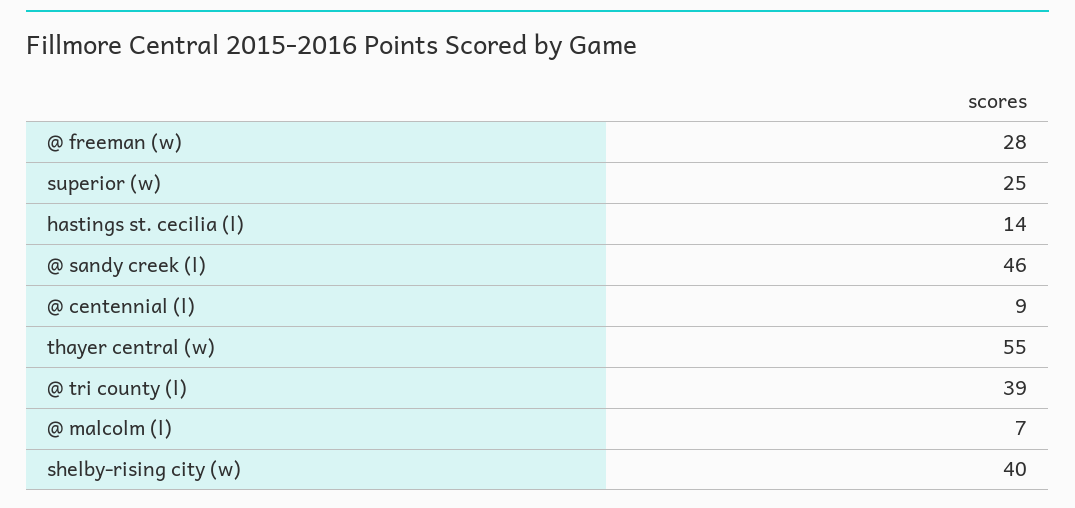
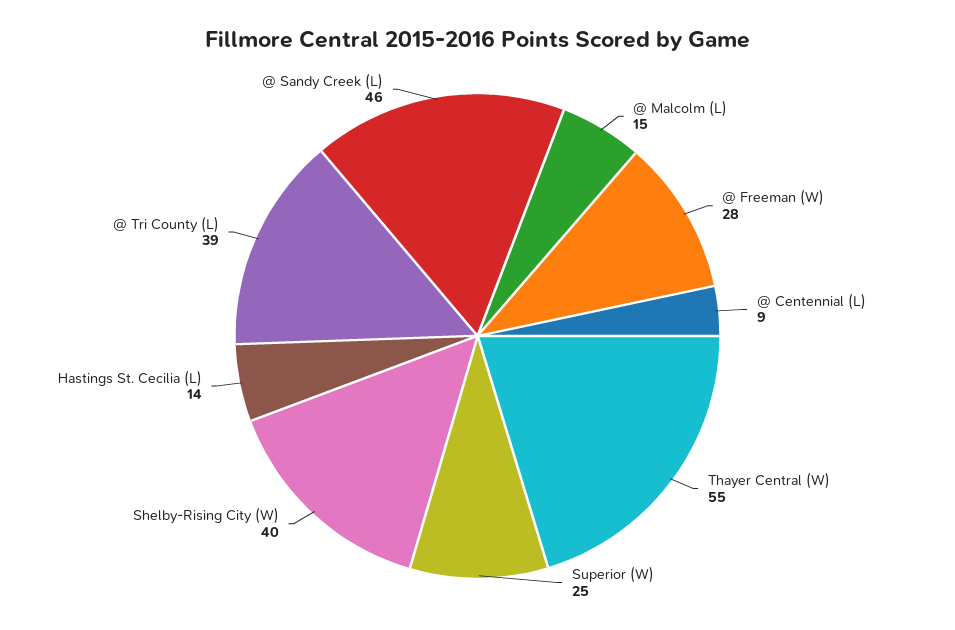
  {
    "@ freeman (w)": 28,
    "superior (w)": 25,
    "hastings st. cecilia (l)": 14,
    "@ sandy creek (l)": 46,
    "@ centennial (l)": 9,
    "thayer central (w)": 55,
    "@ tri county (l)": 39,
-   "@ malcolm (l)": 7,
+   "@ malcolm (l)": 15,
    "shelby-rising city (w)": 40
  }

